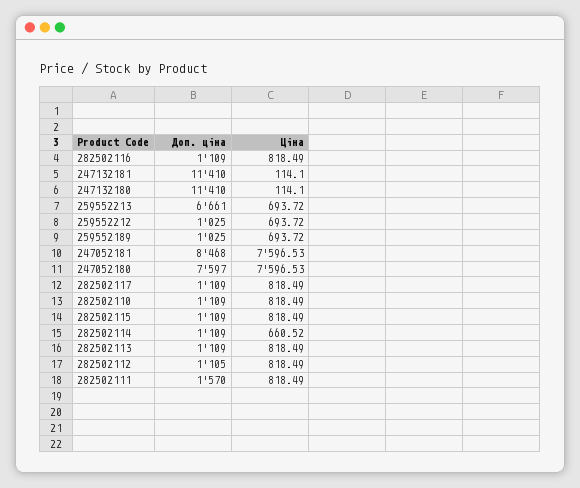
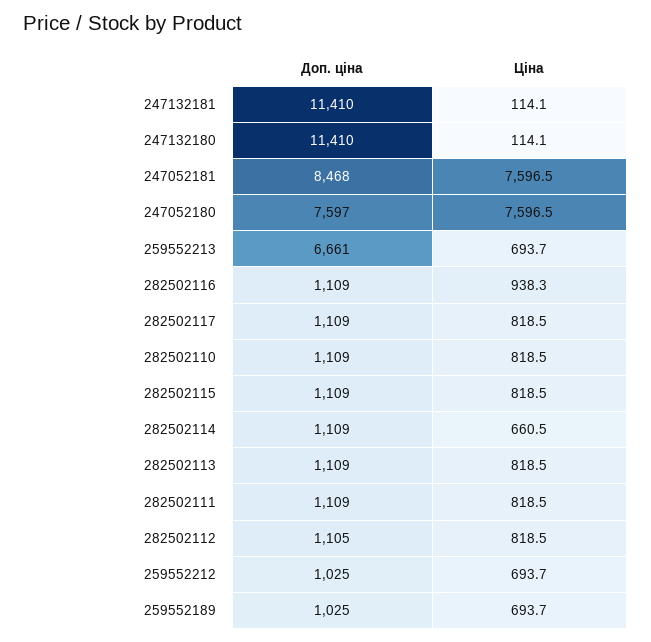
  {
    "Доп. ціна": {
      "282502116": 1109,
      "247132181": 11410,
      "247132180": 11410,
      "259552213": 6661,
      "259552212": 1025,
      "259552189": 1025,
      "247052181": 8468,
      "247052180": 7597,
      "282502117": 1109,
      "282502110": 1109,
      "282502115": 1109,
      "282502114": 1109,
      "282502113": 1109,
      "282502112": 1105,
-     "282502111": 1570
+     "282502111": 1109
    },
    "Ціна": {
-     "282502116": 818.49,
+     "282502116": 938.3,
      "247132181": 114.1,
      "247132180": 114.1,
      "259552213": 693.72,
      "259552212": 693.72,
      "259552189": 693.72,
      "247052181": 7596.53,
      "247052180": 7596.53,
      "282502117": 818.49,
      "282502110": 818.49,
      "282502115": 818.49,
      "282502114": 660.52,
      "282502113": 818.49,
      "282502112": 818.49,
      "282502111": 818.49
    }
  }

